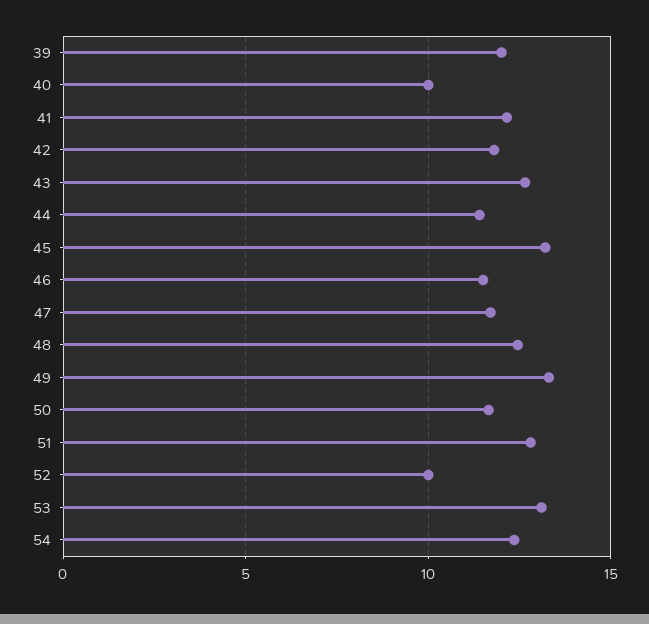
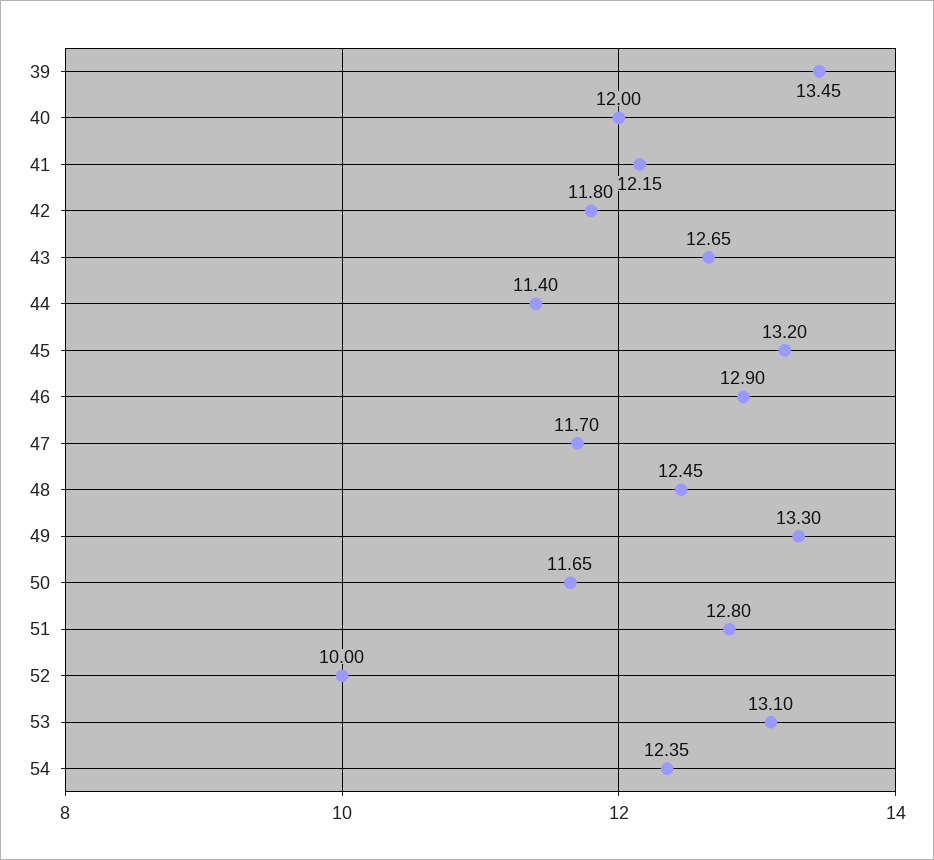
  {
-   "39": 12,
+   "39": 13.45,
-   "40": 10,
+   "40": 12,
    "41": 12.15,
    "42": 11.8,
    "43": 12.65,
    "44": 11.4,
    "45": 13.2,
-   "46": 11.5,
+   "46": 12.9,
    "47": 11.7,
    "48": 12.45,
    "49": 13.3,
    "50": 11.65,
    "51": 12.8,
    "52": 10,
    "53": 13.1,
    "54": 12.35
  }

